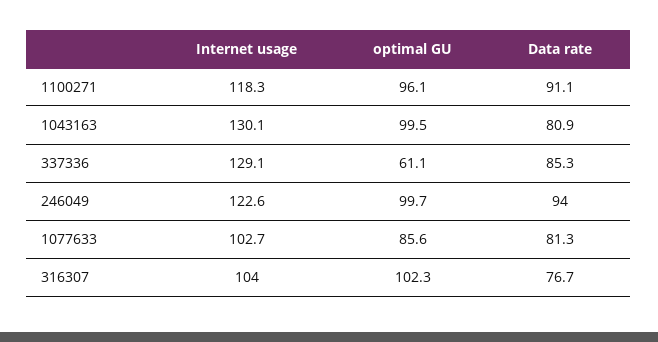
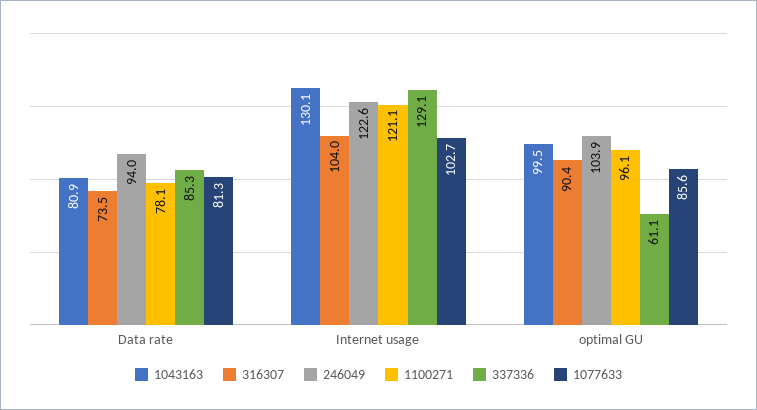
  {
    "1100271": {
-     "Internet usage": 118.3,
+     "Internet usage": 121.1,
      "optimal GU": 96.1,
-     "Data rate": 91.1
+     "Data rate": 78.1
    },
    "1043163": {
      "Internet usage": 130.1,
      "optimal GU": 99.5,
      "Data rate": 80.9
    },
    "337336": {
      "Internet usage": 129.1,
      "optimal GU": 61.1,
      "Data rate": 85.3
    },
    "246049": {
      "Internet usage": 122.6,
-     "optimal GU": 99.7,
+     "optimal GU": 103.9,
      "Data rate": 94
    },
    "1077633": {
      "Internet usage": 102.7,
      "optimal GU": 85.6,
      "Data rate": 81.3
    },
    "316307": {
      "Internet usage": 104,
-     "optimal GU": 102.3,
+     "optimal GU": 90.4,
-     "Data rate": 76.7
+     "Data rate": 73.5
    }
  }

